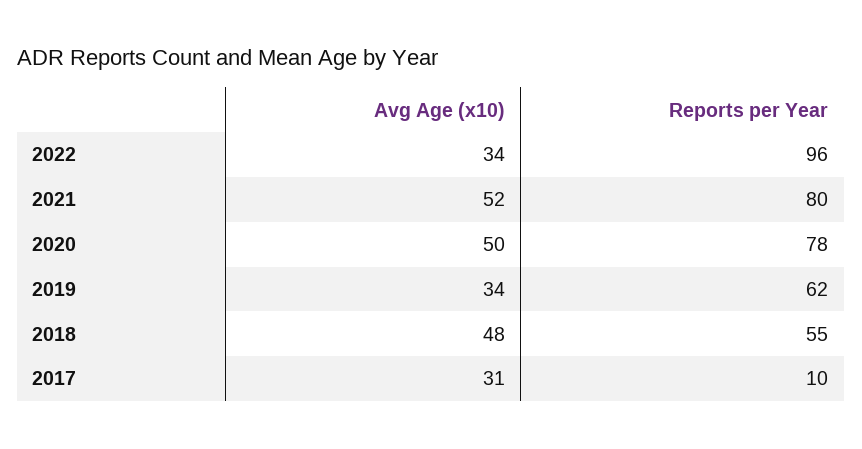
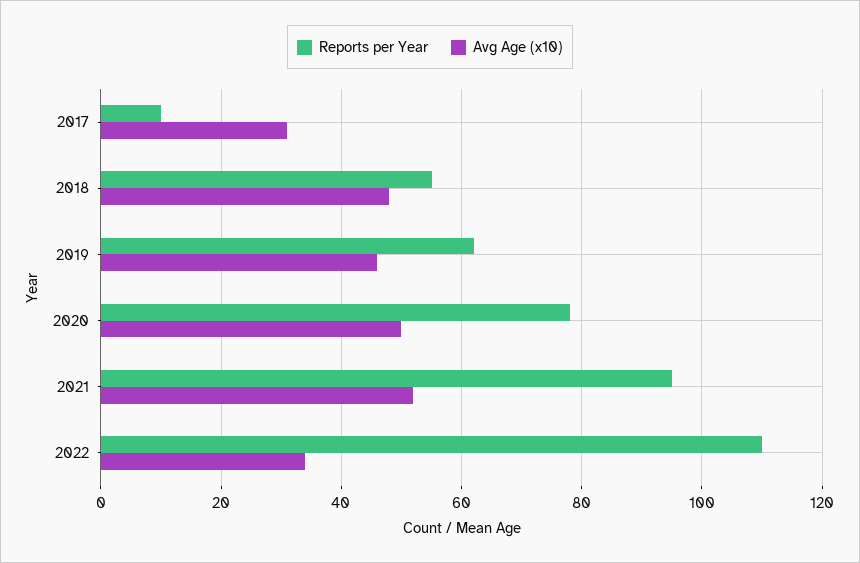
  {
    "Avg Age (x10)": {
      "2022": 34,
      "2021": 52,
      "2020": 50,
-     "2019": 34,
+     "2019": 45,
      "2018": 48,
      "2017": 31
    },
    "Reports per Year": {
-     "2022": 96,
+     "2022": 110,
-     "2021": 80,
+     "2021": 95,
      "2020": 78,
      "2019": 62,
      "2018": 55,
      "2017": 10
    }
  }

